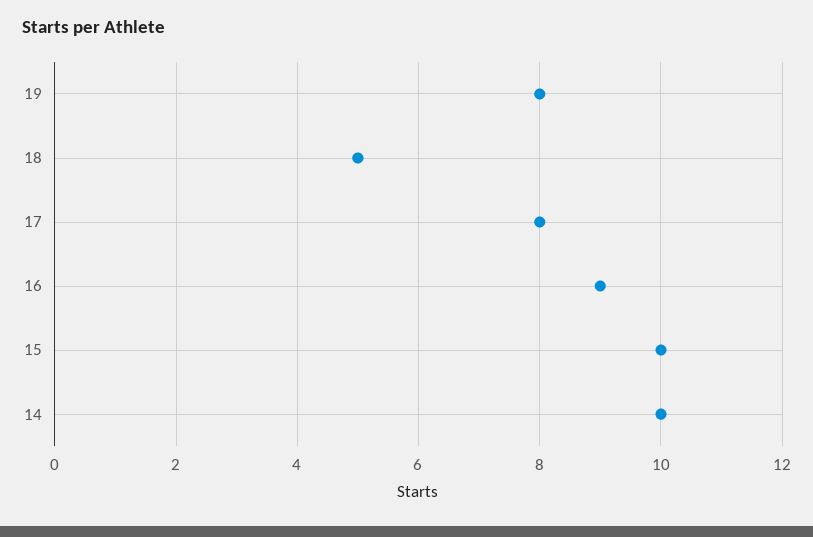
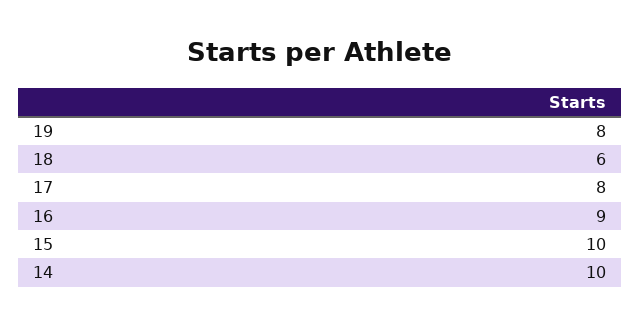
  {
    "19": 8,
-   "18": 5,
+   "18": 6,
    "17": 8,
    "16": 9,
    "15": 10,
    "14": 10
  }

